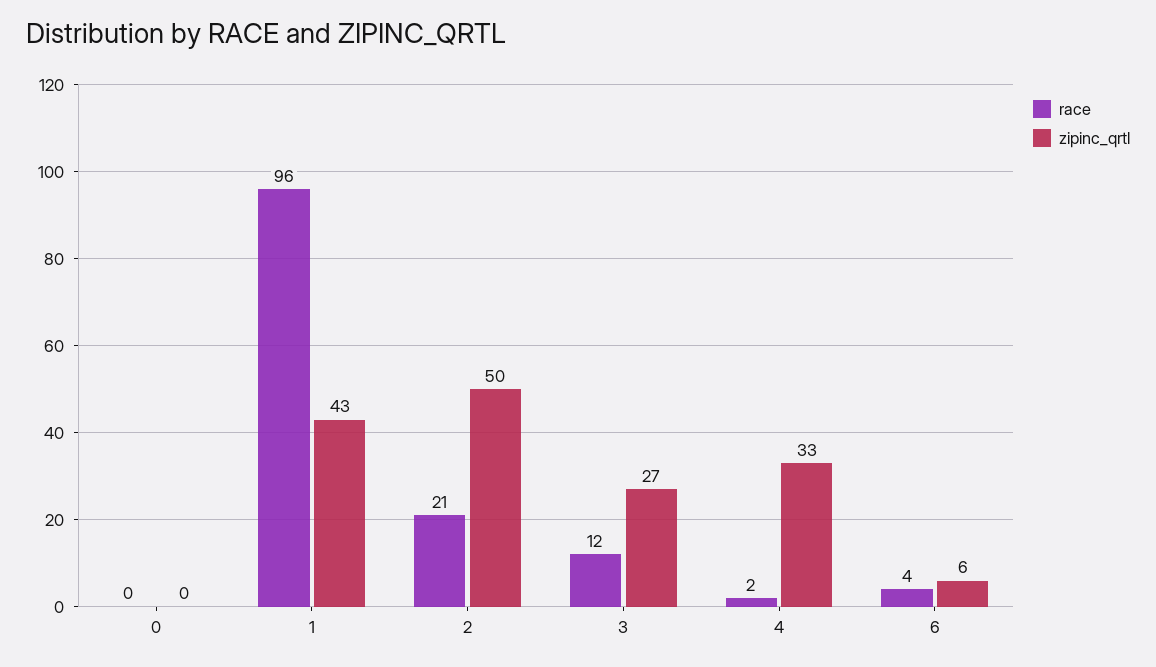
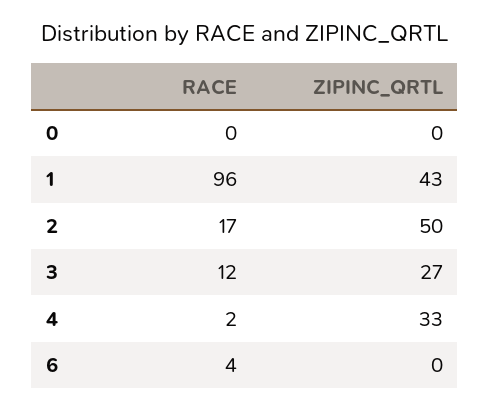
  {
    "race": {
      "0": 0,
      "1": 96,
-     "2": 21,
+     "2": 17,
      "3": 12,
      "4": 2,
      "6": 4
    },
    "zipinc_qrtl": {
      "0": 0,
      "1": 43,
      "2": 50,
      "3": 27,
      "4": 33,
-     "6": 6
+     "6": 0
    }
  }

